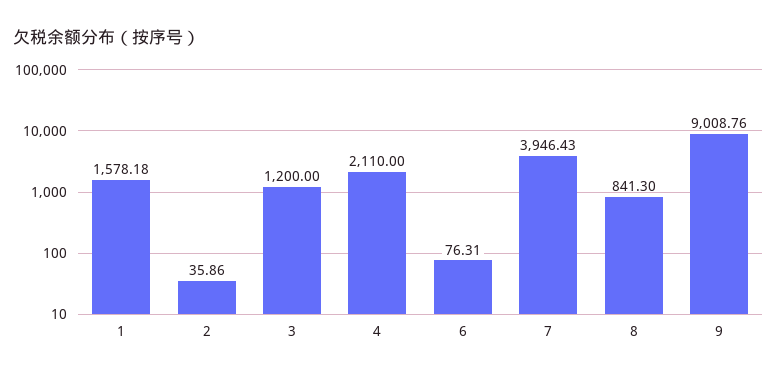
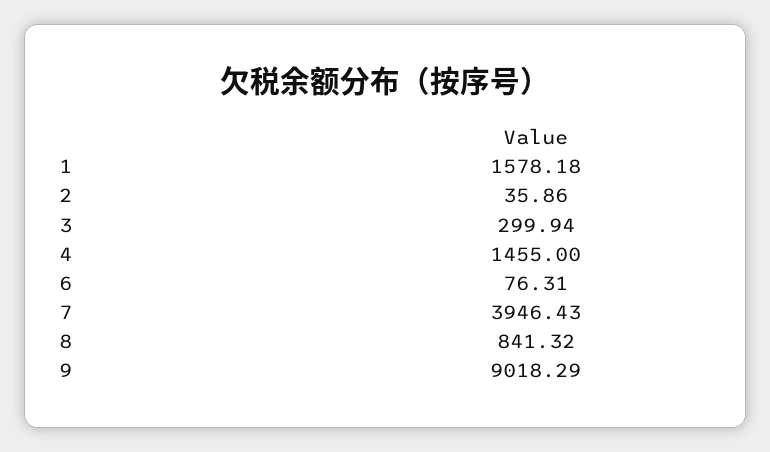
  {
    "1": 1578.18,
    "2": 35.86,
-   "3": 1200,
+   "3": 299.94,
-   "4": 2110,
+   "4": 1455,
    "6": 76.31,
    "7": 3946.43,
-   "8": 841.3,
+   "8": 841.32,
-   "9": 9008.76
+   "9": 9018.29
  }

